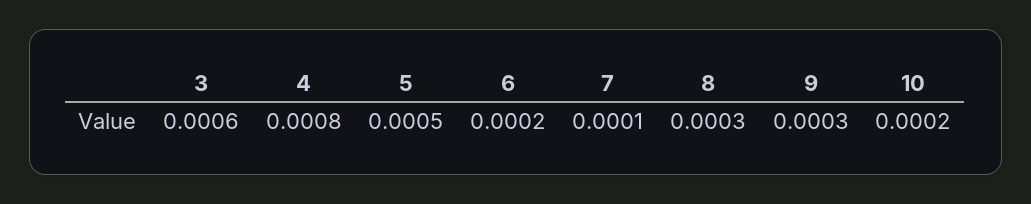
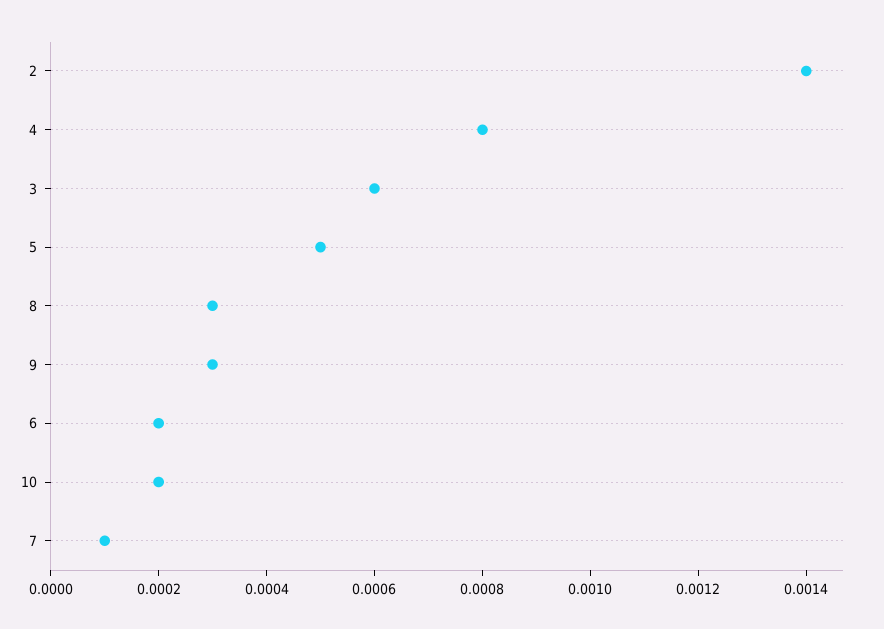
  {
    "3": 0.0006,
    "4": 0.0008,
    "5": 0.0005,
    "6": 0.0002,
    "7": 0.0001,
    "8": 0.0003,
    "9": 0.0003,
-   "10": 0.0002
+   "10": 0.0002,
+   "2": 0.0014
  }

